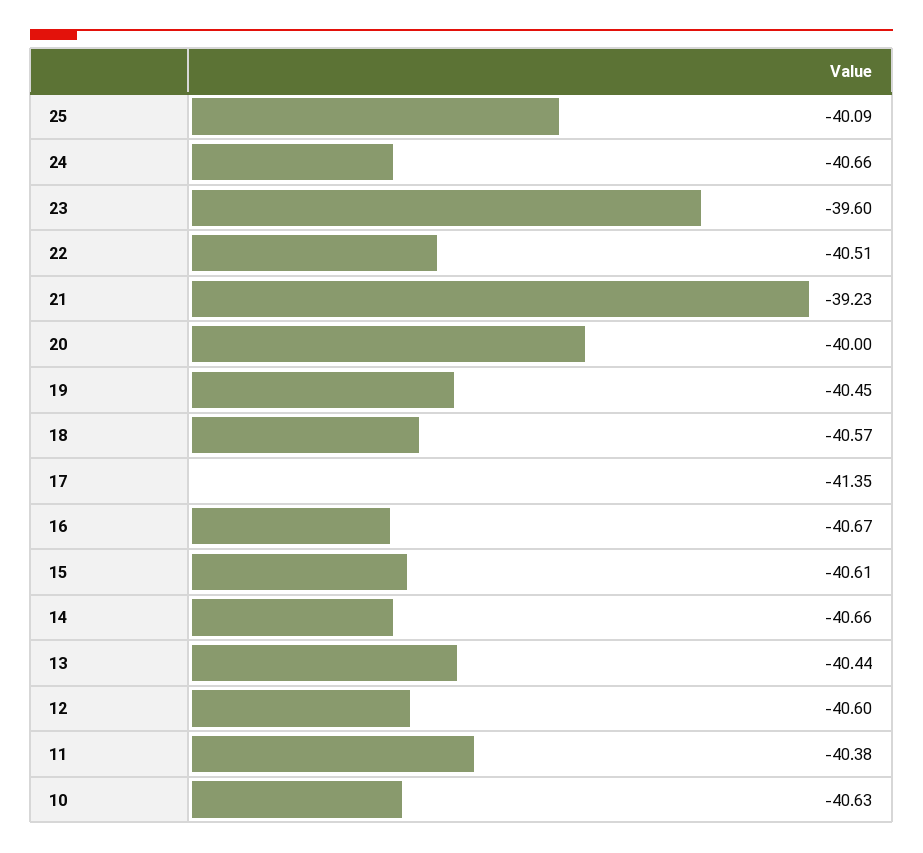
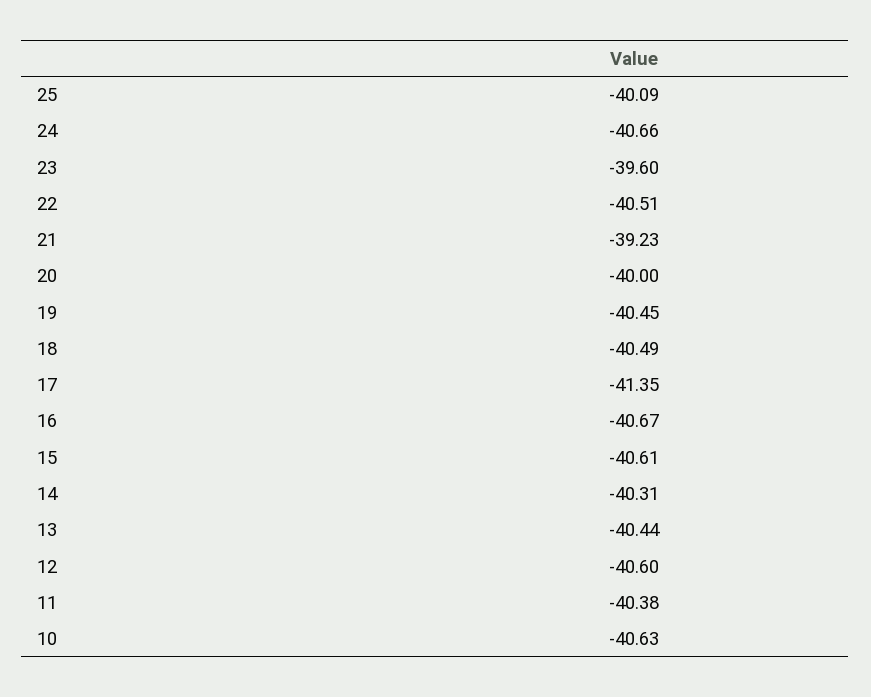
  {
    "25": -40.09,
    "24": -40.66,
    "23": -39.6,
    "22": -40.51,
    "21": -39.23,
    "20": -40,
    "19": -40.45,
-   "18": -40.57,
+   "18": -40.49,
    "17": -41.35,
    "16": -40.67,
    "15": -40.61,
-   "14": -40.66,
+   "14": -40.31,
    "13": -40.44,
    "12": -40.6,
    "11": -40.38,
    "10": -40.63
  }

